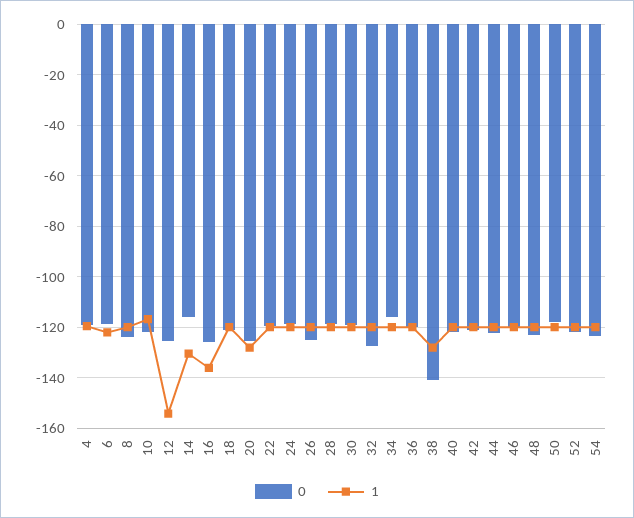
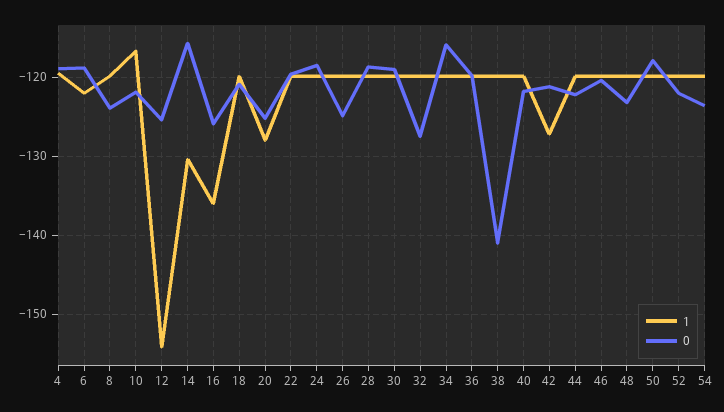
  {
    "0": {
      "4": -119,
      "6": -119,
      "8": -124,
      "10": -122,
      "12": -125,
      "14": -116,
      "16": -126,
      "18": -121,
      "20": -125,
      "22": -120,
      "24": -119,
      "26": -125,
      "28": -119,
      "30": -119,
      "32": -128,
      "34": -116,
      "36": -120,
      "38": -141,
      "40": -122,
      "42": -121,
      "44": -122,
      "46": -120,
      "48": -123,
      "50": -118,
      "52": -122,
      "54": -124
    },
    "1": {
      "4": -120,
      "6": -122,
      "8": -120,
      "10": -117,
      "12": -154,
      "14": -130,
      "16": -136,
      "18": -120,
      "20": -128,
      "22": -120,
      "24": -120,
      "26": -120,
      "28": -120,
      "30": -120,
      "32": -120,
      "34": -120,
      "36": -120,
-     "38": -127.5,
+     "38": -120,
      "40": -120,
-     "42": -120,
+     "42": -127,
      "44": -120,
      "46": -120,
      "48": -120,
      "50": -120,
      "52": -120,
      "54": -120
    }
  }

